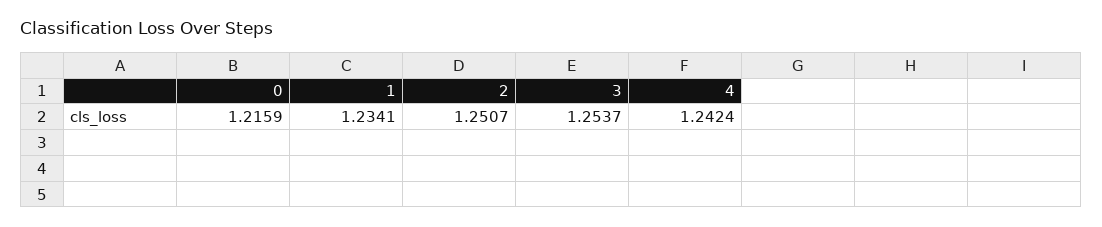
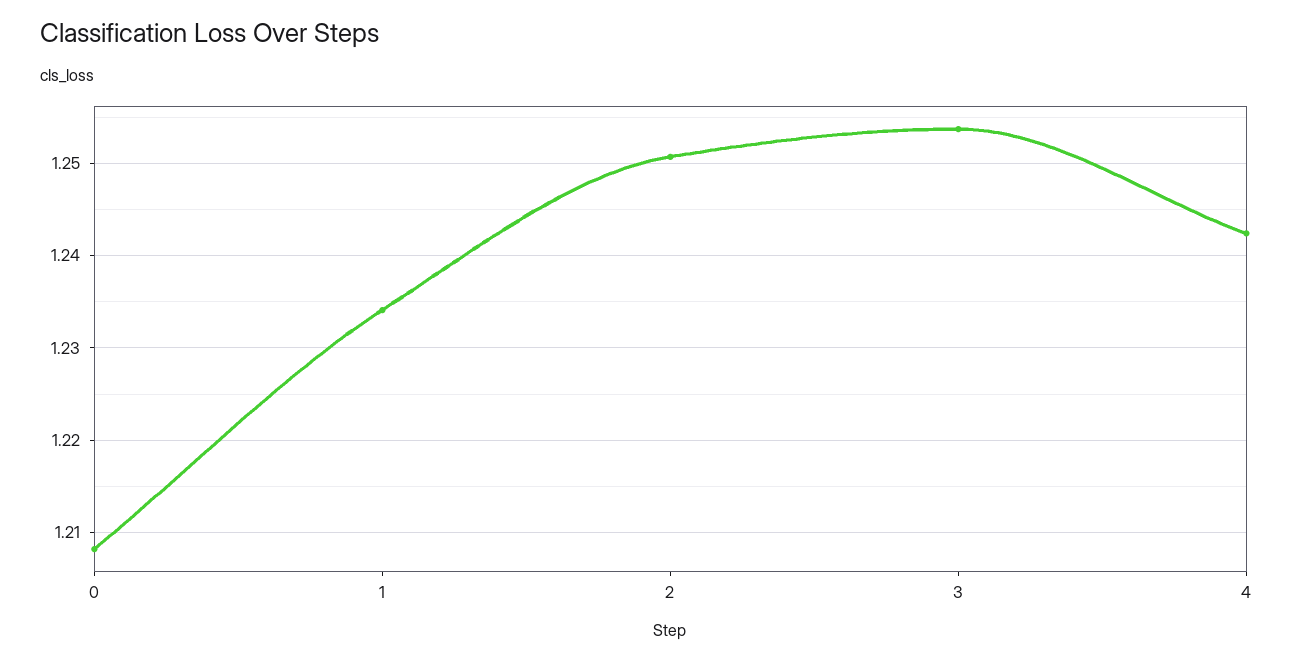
  {
-   "0": 1.2159,
+   "0": 1.208,
    "1": 1.2341,
    "2": 1.2507,
    "3": 1.2537,
    "4": 1.2424
  }

